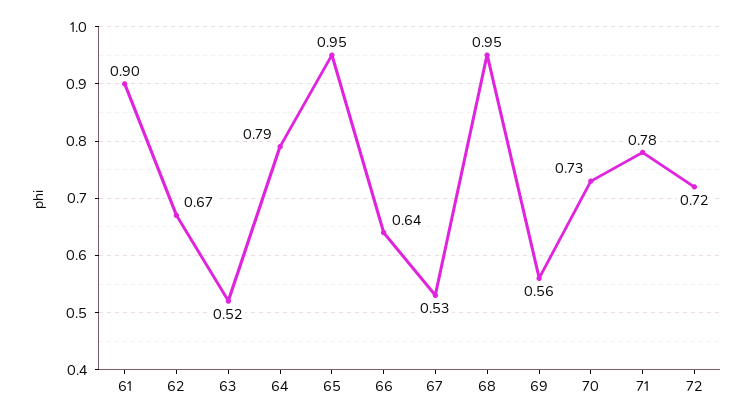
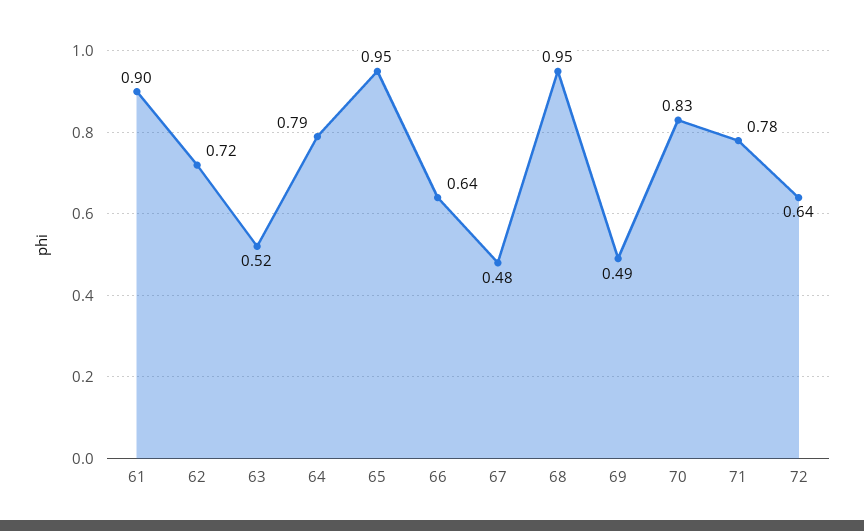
  {
    "61": 0.9,
-   "62": 0.67,
+   "62": 0.72,
    "63": 0.52,
    "64": 0.79,
    "65": 0.95,
    "66": 0.64,
-   "67": 0.53,
+   "67": 0.48,
    "68": 0.95,
-   "69": 0.56,
+   "69": 0.49,
-   "70": 0.73,
+   "70": 0.83,
    "71": 0.78,
-   "72": 0.72
+   "72": 0.64
  }

